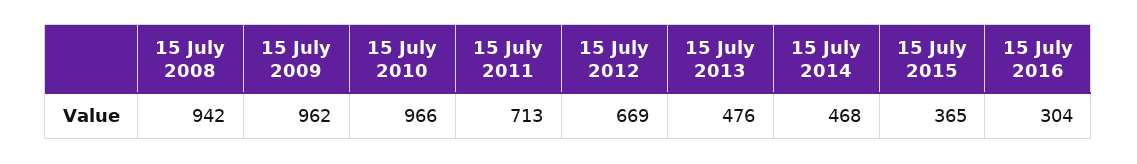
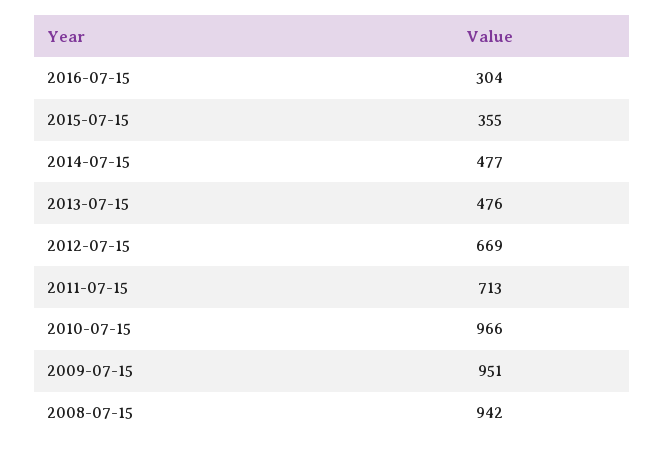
  {
    "15 July 2008": 942,
-   "15 July 2009": 962,
+   "15 July 2009": 951,
    "15 July 2010": 966,
    "15 July 2011": 713,
    "15 July 2012": 669,
    "15 July 2013": 476,
-   "15 July 2014": 468,
+   "15 July 2014": 477,
-   "15 July 2015": 365,
+   "15 July 2015": 355,
    "15 July 2016": 304
  }

